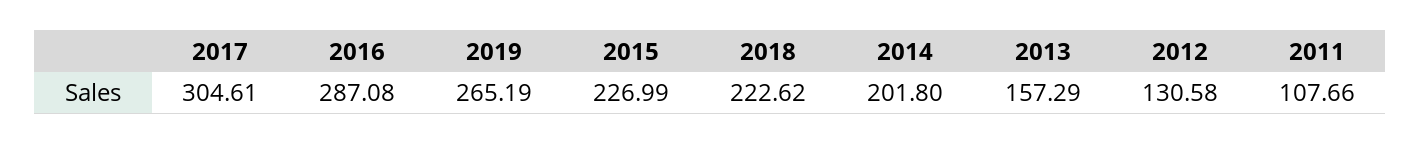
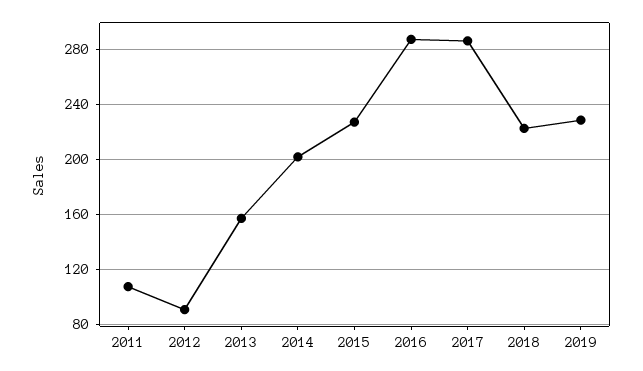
  {
-   "2017": 304.61,
+   "2017": 285,
    "2016": 287.08,
-   "2019": 265.19,
+   "2019": 230,
    "2015": 226.99,
    "2018": 222.62,
    "2014": 201.8,
    "2013": 157.29,
-   "2012": 130.58,
+   "2012": 90,
    "2011": 107.66
  }

